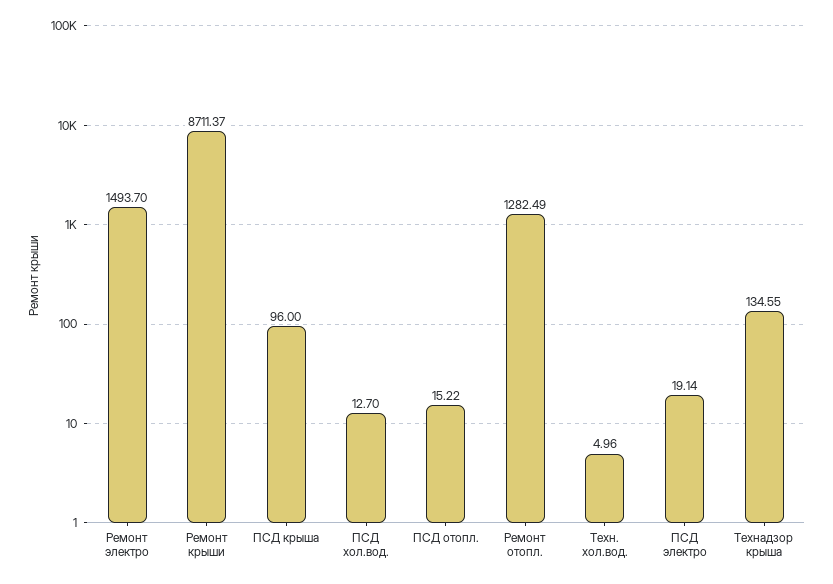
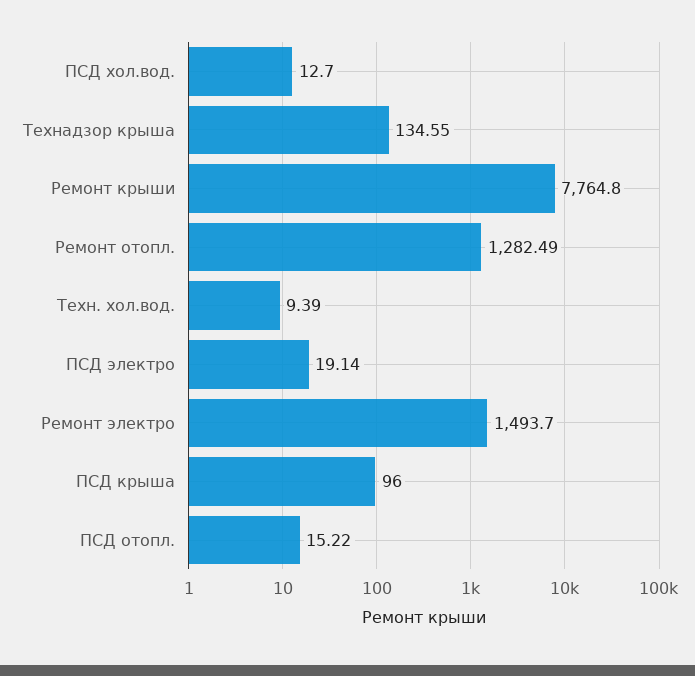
  {
    "Ремонт электро": 1493.7,
-   "Ремонт крыши": 8711.37,
+   "Ремонт крыши": 7764.8,
    "ПСД крыша": 96,
    "ПСД хол.вод.": 12.7,
    "ПСД отопл.": 15.22,
    "Ремонт отопл.": 1282.49,
-   "Техн. хол.вод.": 4.96,
+   "Техн. хол.вод.": 9.39,
    "ПСД электро": 19.14,
    "Технадзор крыша": 134.55
  }

